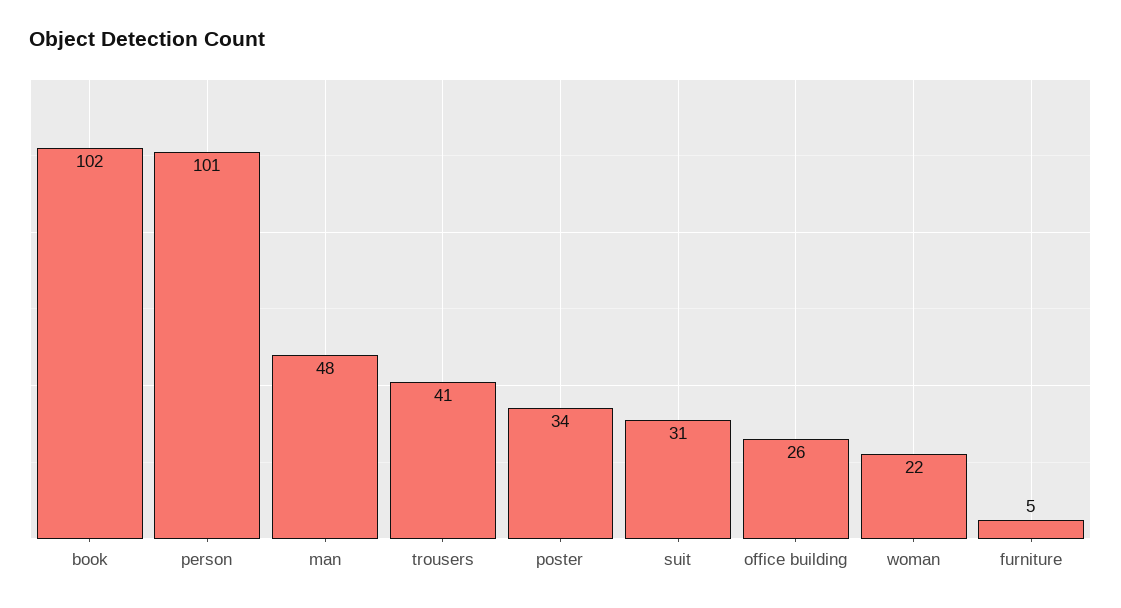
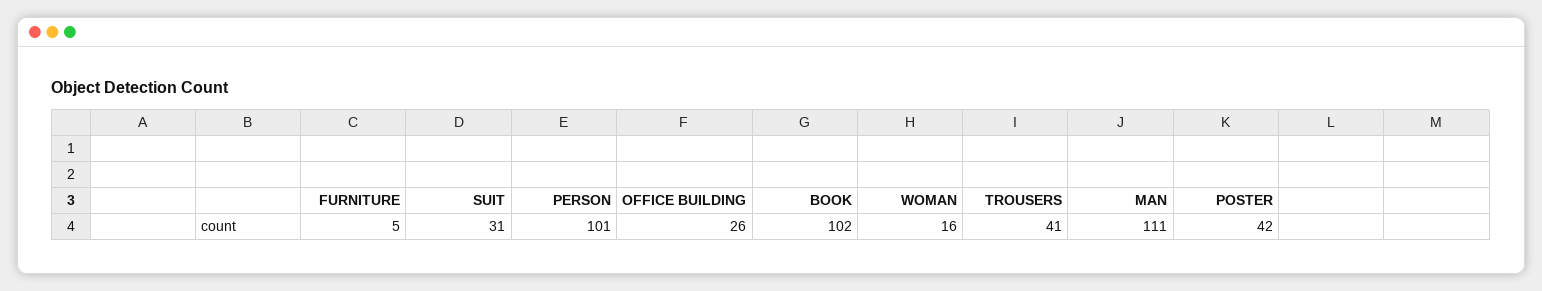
  {
    "book": 102,
    "person": 101,
-   "man": 48,
+   "man": 111,
    "trousers": 41,
-   "poster": 34,
+   "poster": 42,
    "suit": 31,
    "office building": 26,
-   "woman": 22,
+   "woman": 16,
    "furniture": 5
  }

